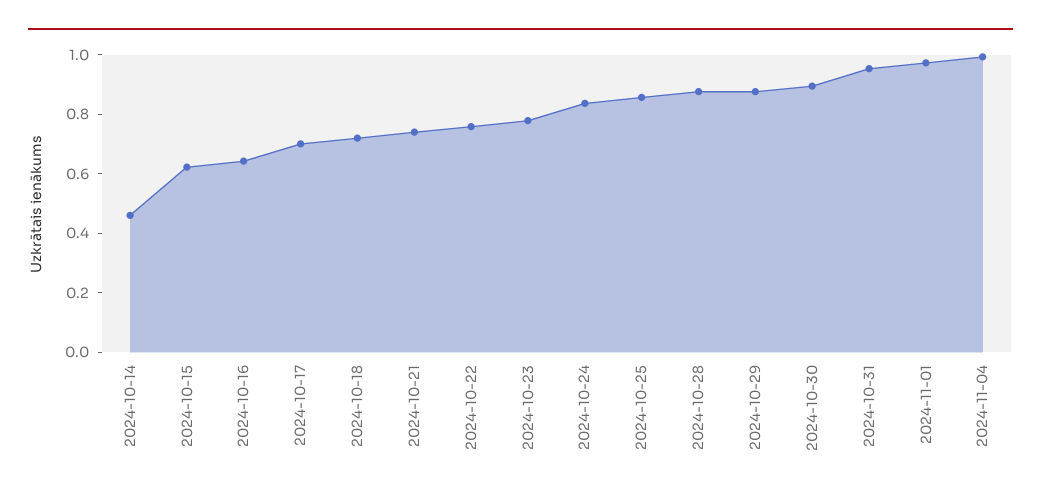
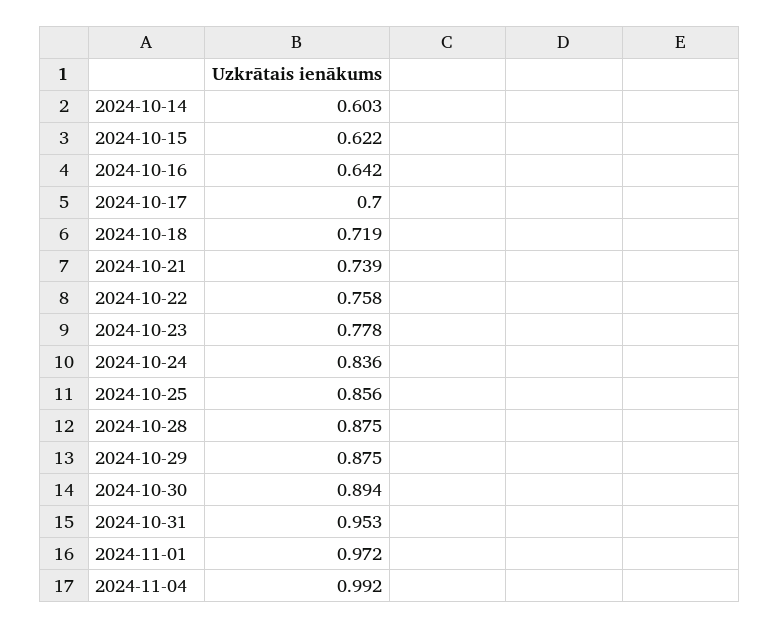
  {
-   "2024-10-14": 0.45,
+   "2024-10-14": 0.603,
    "2024-10-15": 0.622,
    "2024-10-16": 0.642,
    "2024-10-17": 0.7,
    "2024-10-18": 0.719,
    "2024-10-21": 0.739,
    "2024-10-22": 0.758,
    "2024-10-23": 0.778,
    "2024-10-24": 0.836,
    "2024-10-25": 0.856,
    "2024-10-28": 0.875,
    "2024-10-29": 0.875,
    "2024-10-30": 0.894,
    "2024-10-31": 0.953,
    "2024-11-01": 0.972,
    "2024-11-04": 0.992
  }

